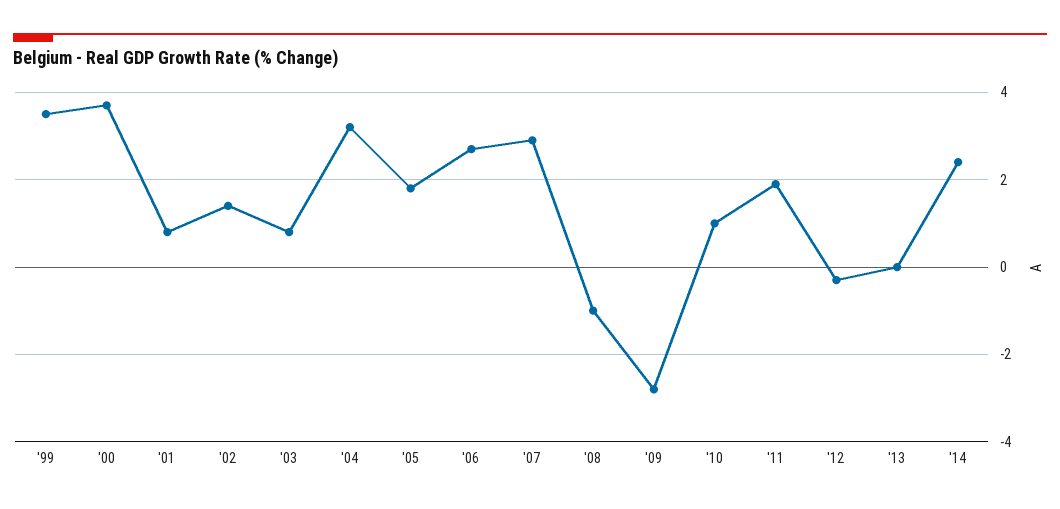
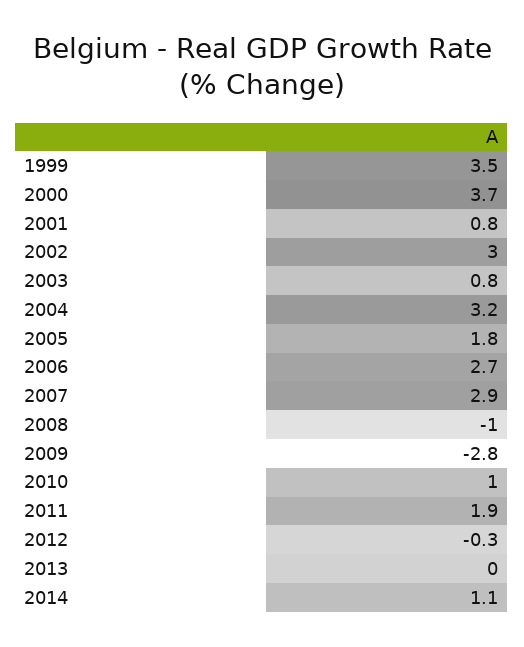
  {
    "'99": 3.5,
    "'00": 3.7,
    "'01": 0.8,
-   "'02": 1.5,
+   "'02": 3,
    "'03": 0.8,
    "'04": 3.2,
    "'05": 1.8,
    "'06": 2.7,
    "'07": 2.9,
    "'08": -1,
    "'09": -2.8,
    "'10": 1,
    "'11": 1.9,
    "'12": -0.3,
    "'13": 0,
-   "'14": 2.5
+   "'14": 1.1
  }

